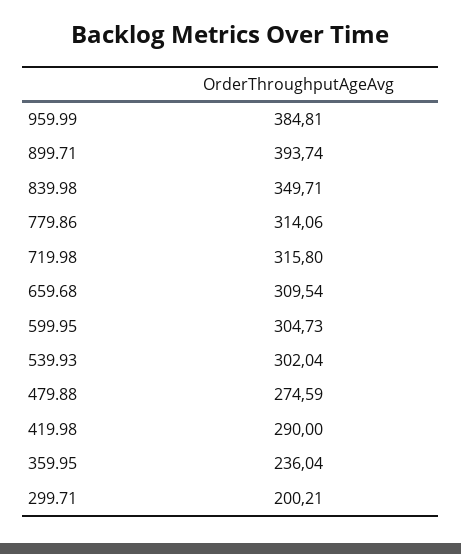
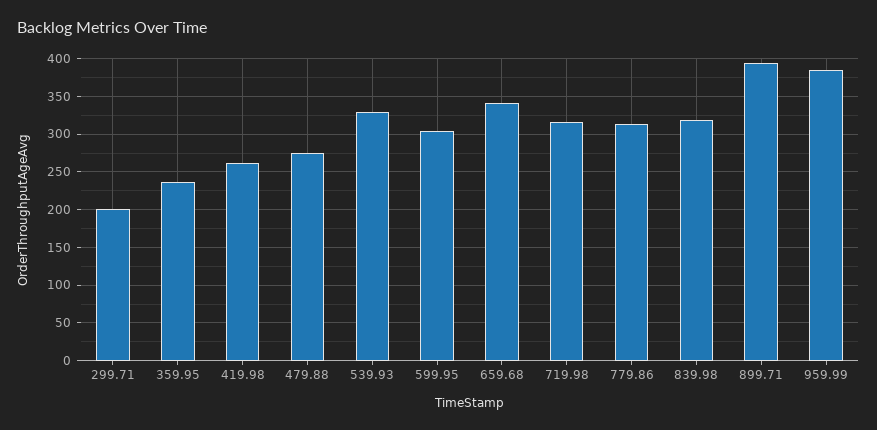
  {
    "959.99": 384.81,
    "899.71": 393.74,
-   "839.98": 349.71,
+   "839.98": 320,
    "779.86": 314.06,
    "719.98": 315.8,
-   "659.68": 309.54,
+   "659.68": 340,
    "599.95": 304.73,
-   "539.93": 302.04,
+   "539.93": 330,
    "479.88": 274.59,
-   "419.98": 290,
+   "419.98": 260,
    "359.95": 236.04,
    "299.71": 200.21
  }

